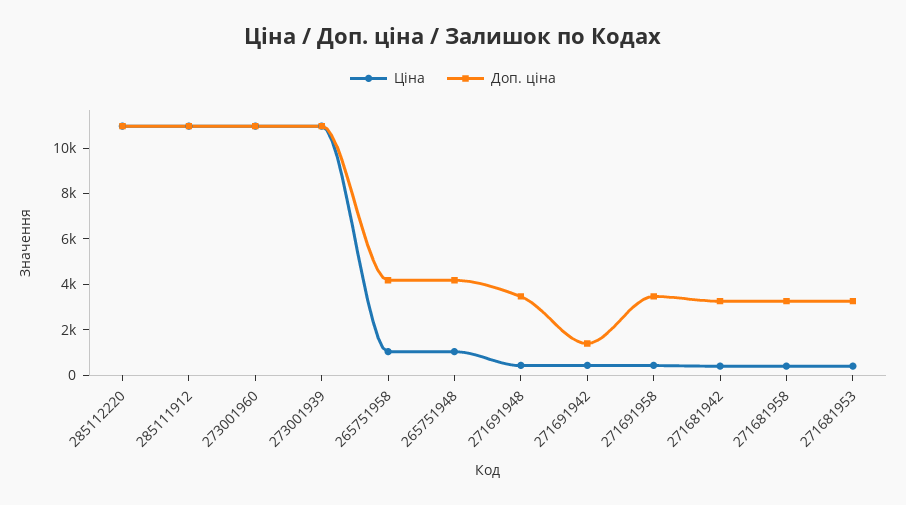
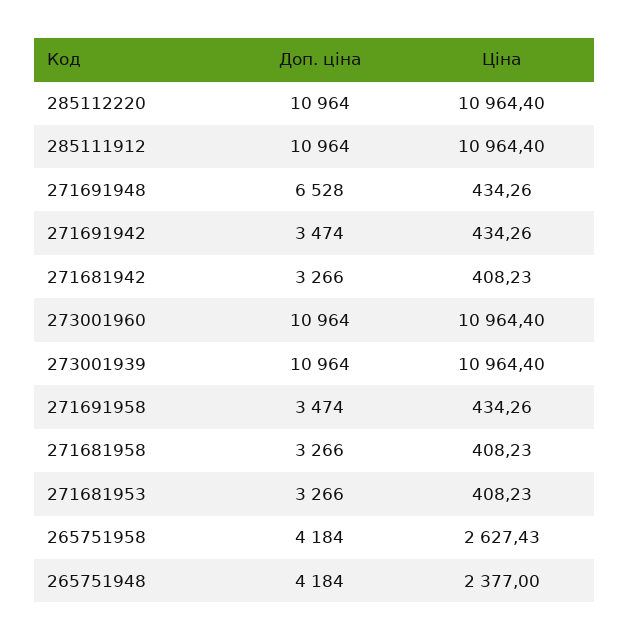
  {
    "Ціна": {
      "285112220": 10964.4,
      "285111912": 10964.4,
      "273001960": 10964.4,
      "273001939": 10964.4,
-     "265751958": 1000,
+     "265751958": 2627.43,
-     "265751948": 1000,
+     "265751948": 2377,
      "271691948": 434.26,
      "271691942": 434.26,
      "271691958": 434.26,
      "271681942": 408.23,
      "271681958": 408.23,
      "271681953": 408.23
    },
    "Доп. ціна": {
      "285112220": 10964,
      "285111912": 10964,
      "273001960": 10964,
      "273001939": 10964,
      "265751958": 4184,
      "265751948": 4184,
-     "271691948": 3500,
+     "271691948": 6528,
-     "271691942": 1500,
+     "271691942": 3474,
      "271691958": 3474,
      "271681942": 3266,
      "271681958": 3266,
      "271681953": 3266
    }
  }

